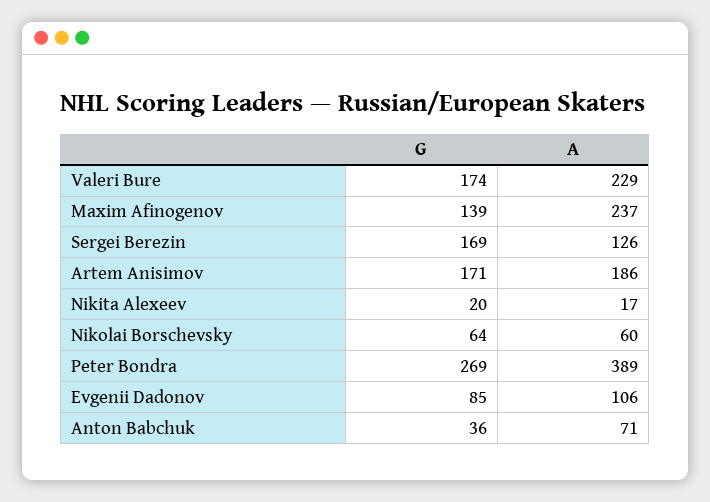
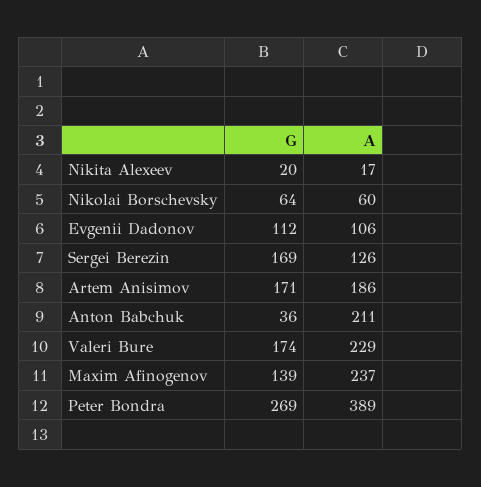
  {
    "G": {
      "Valeri Bure": 174,
      "Maxim Afinogenov": 139,
      "Sergei Berezin": 169,
      "Artem Anisimov": 171,
      "Nikita Alexeev": 20,
      "Nikolai Borschevsky": 64,
      "Peter Bondra": 269,
-     "Evgenii Dadonov": 85,
+     "Evgenii Dadonov": 112,
      "Anton Babchuk": 36
    },
    "A": {
      "Valeri Bure": 229,
      "Maxim Afinogenov": 237,
      "Sergei Berezin": 126,
      "Artem Anisimov": 186,
      "Nikita Alexeev": 17,
      "Nikolai Borschevsky": 60,
      "Peter Bondra": 389,
      "Evgenii Dadonov": 106,
-     "Anton Babchuk": 71
+     "Anton Babchuk": 211
    }
  }

